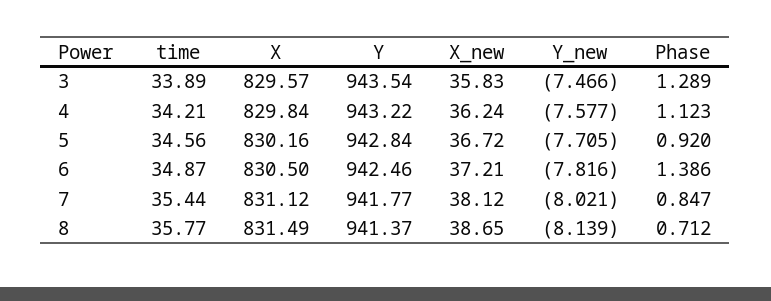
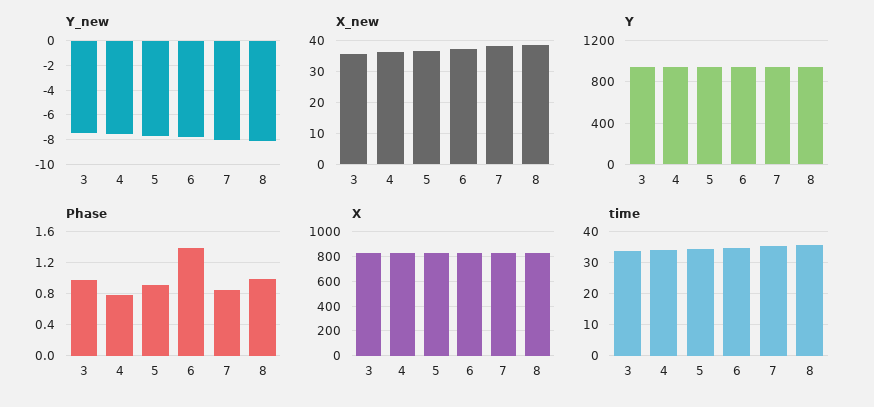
  {
    "time": {
      "3": 33.89,
      "4": 34.21,
      "5": 34.56,
      "6": 34.87,
      "7": 35.44,
      "8": 35.77
    },
    "X": {
      "3": 829.57,
      "4": 829.84,
      "5": 830.16,
      "6": 830.5,
      "7": 831.12,
      "8": 831.49
    },
    "Y": {
      "3": 943.54,
      "4": 943.22,
      "5": 942.84,
      "6": 942.46,
      "7": 941.77,
      "8": 941.37
    },
    "X_new": {
      "3": 35.83,
      "4": 36.24,
      "5": 36.72,
      "6": 37.21,
      "7": 38.12,
      "8": 38.65
    },
    "Y_new": {
      "3": -7.466,
      "4": -7.577,
      "5": -7.705,
      "6": -7.816,
      "7": -8.021,
      "8": -8.139
    },
    "Phase": {
-     "3": 1.289,
+     "3": 1,
-     "4": 1.123,
+     "4": 0.8,
      "5": 0.92,
      "6": 1.386,
      "7": 0.847,
-     "8": 0.712
+     "8": 1
    }
  }

